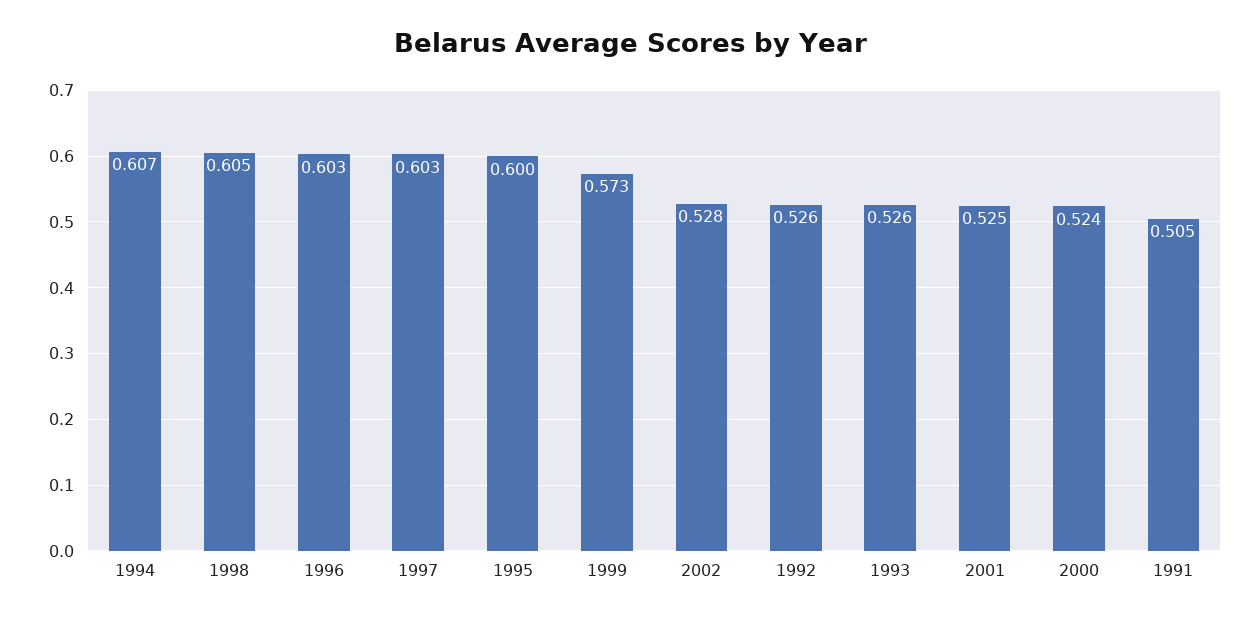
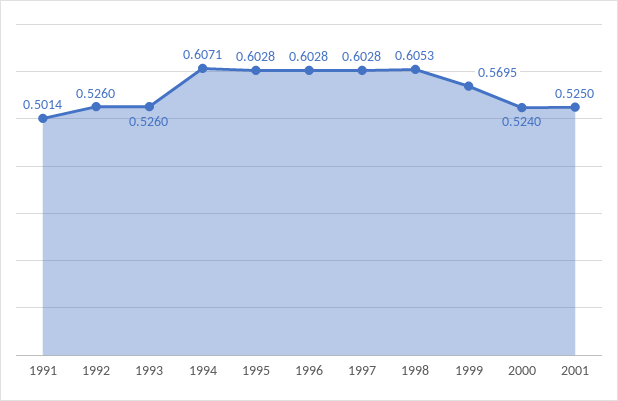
  {
    "1994": 0.6071,
    "1998": 0.6053,
    "1996": 0.6028,
    "1997": 0.6028,
-   "1995": 0.6,
+   "1995": 0.6028,
-   "1999": 0.573,
+   "1999": 0.5695,
-   "2002": 0.528,
    "1992": 0.526,
    "1993": 0.526,
    "2001": 0.525,
    "2000": 0.524,
-   "1991": 0.505
+   "1991": 0.5014
  }

